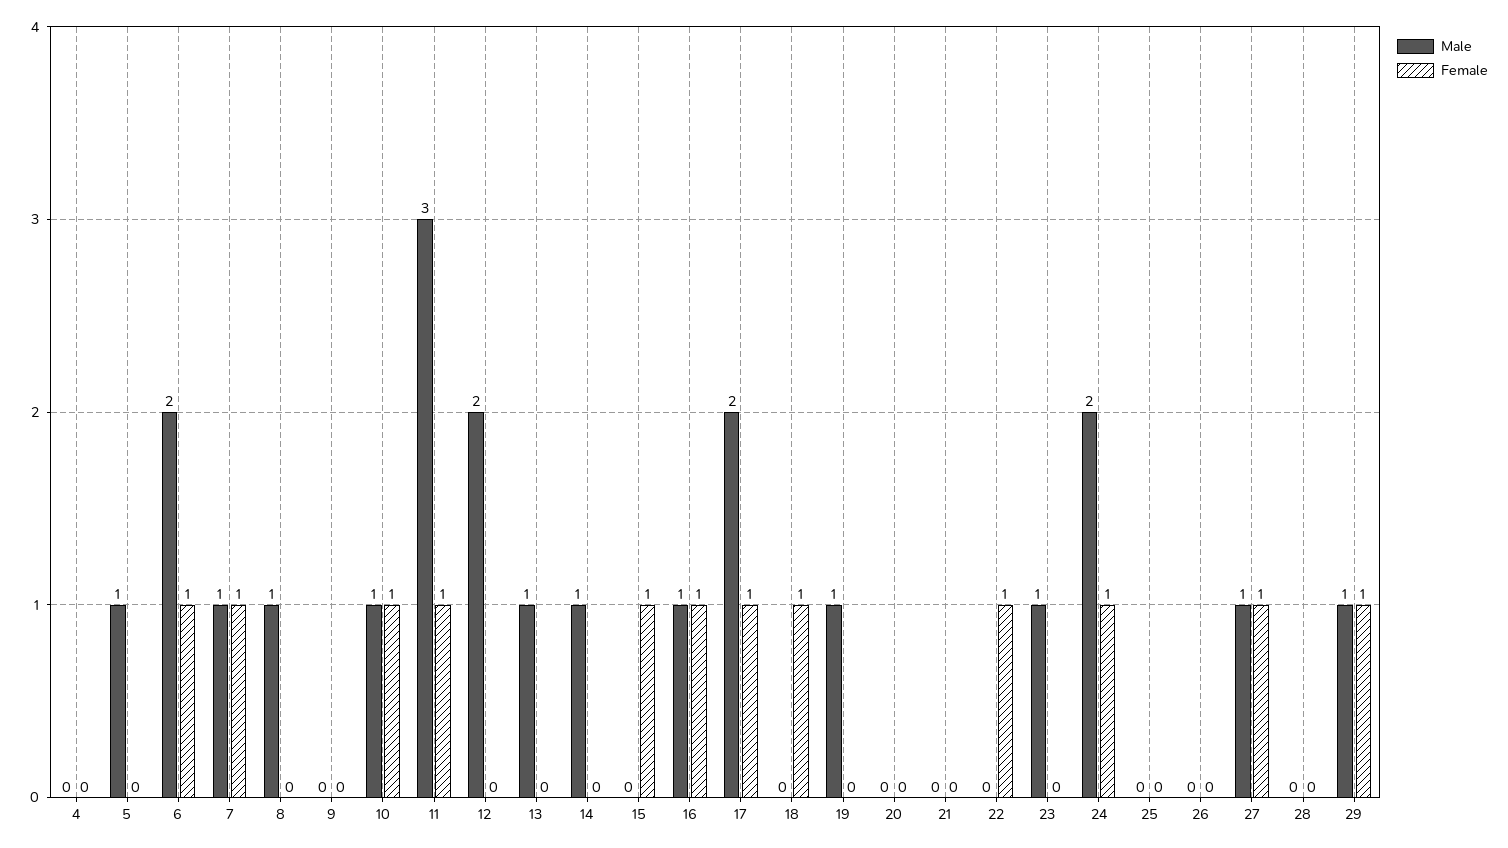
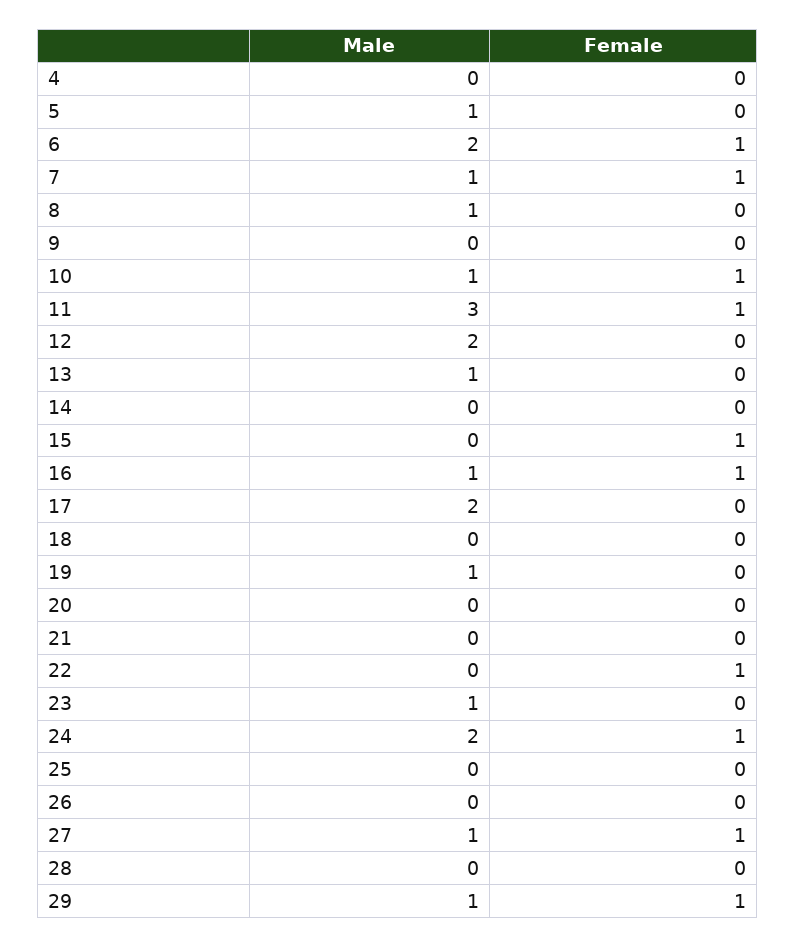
  {
    "Male": {
      "4": 0,
      "5": 1,
      "6": 2,
      "7": 1,
      "8": 1,
      "9": 0,
      "10": 1,
      "11": 3,
      "12": 2,
      "13": 1,
-     "14": 1,
+     "14": 0,
      "15": 0,
      "16": 1,
      "17": 2,
      "18": 0,
      "19": 1,
      "20": 0,
      "21": 0,
      "22": 0,
      "23": 1,
      "24": 2,
      "25": 0,
      "26": 0,
      "27": 1,
      "28": 0,
      "29": 1
    },
    "Female": {
      "4": 0,
      "5": 0,
      "6": 1,
      "7": 1,
      "8": 0,
      "9": 0,
      "10": 1,
      "11": 1,
      "12": 0,
      "13": 0,
      "14": 0,
      "15": 1,
      "16": 1,
-     "17": 1,
+     "17": 0,
-     "18": 1,
+     "18": 0,
      "19": 0,
      "20": 0,
      "21": 0,
      "22": 1,
      "23": 0,
      "24": 1,
      "25": 0,
      "26": 0,
      "27": 1,
      "28": 0,
      "29": 1
    }
  }

